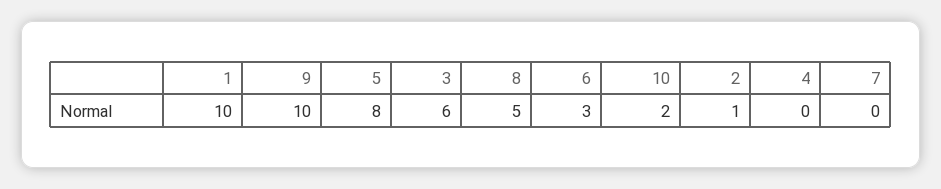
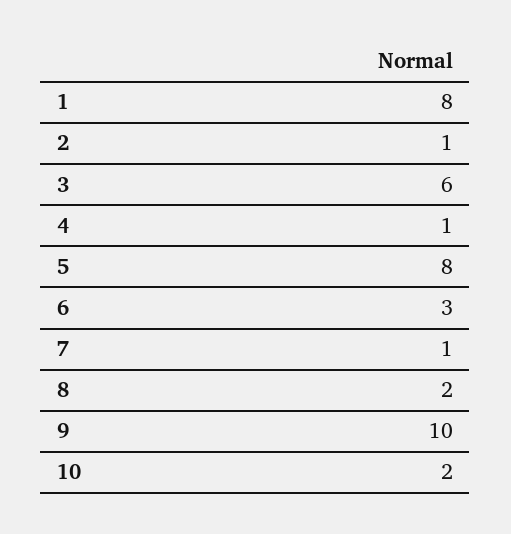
  {
-   "1": 10,
+   "1": 8,
    "9": 10,
    "5": 8,
    "3": 6,
-   "8": 5,
+   "8": 2,
    "6": 3,
    "10": 2,
    "2": 1,
-   "4": 0,
+   "4": 1,
-   "7": 0
+   "7": 1
  }

